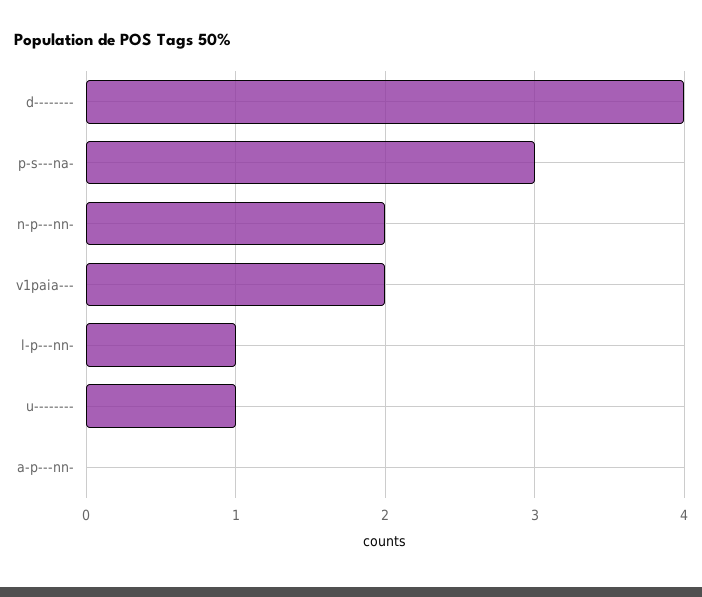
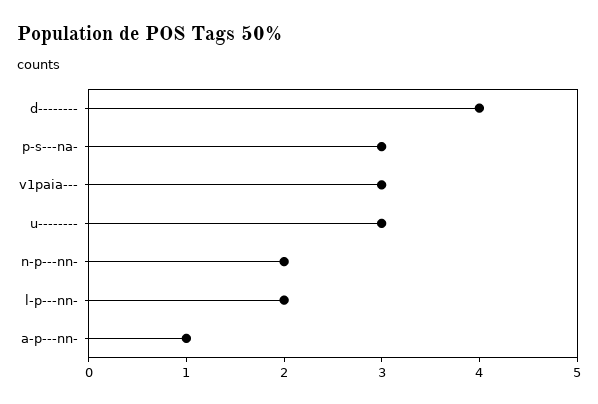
  {
    "d--------": 4,
    "p-s---na-": 3,
    "n-p---nn-": 2,
-   "v1paia---": 2,
+   "v1paia---": 3,
-   "l-p---nn-": 1,
+   "l-p---nn-": 2,
-   "u--------": 1,
+   "u--------": 3,
-   "a-p---nn-": 0
+   "a-p---nn-": 1
  }

